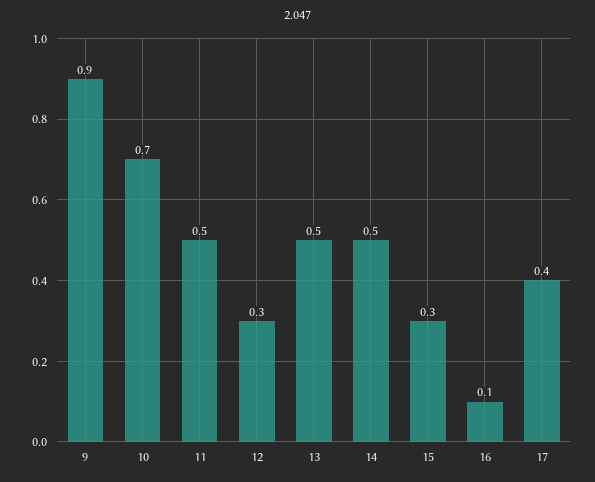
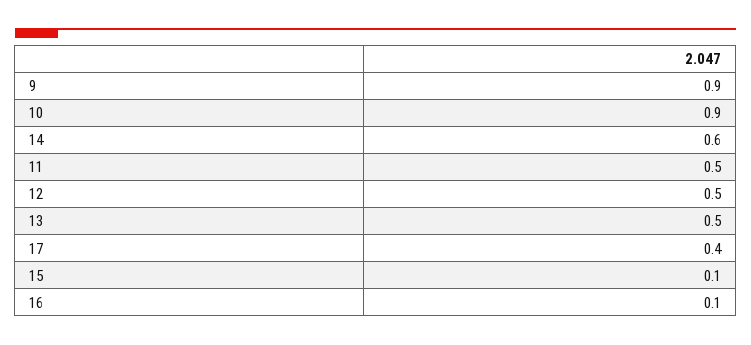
  {
    "9": 0.9,
-   "10": 0.7,
+   "10": 0.9,
    "11": 0.5,
-   "12": 0.3,
+   "12": 0.5,
    "13": 0.5,
-   "14": 0.5,
+   "14": 0.6,
-   "15": 0.3,
+   "15": 0.1,
    "16": 0.1,
    "17": 0.4
  }

